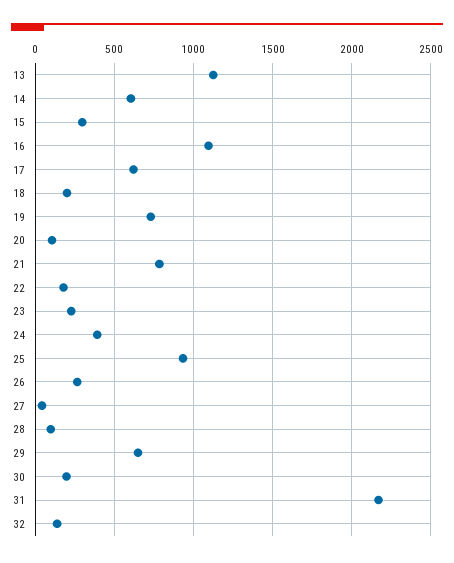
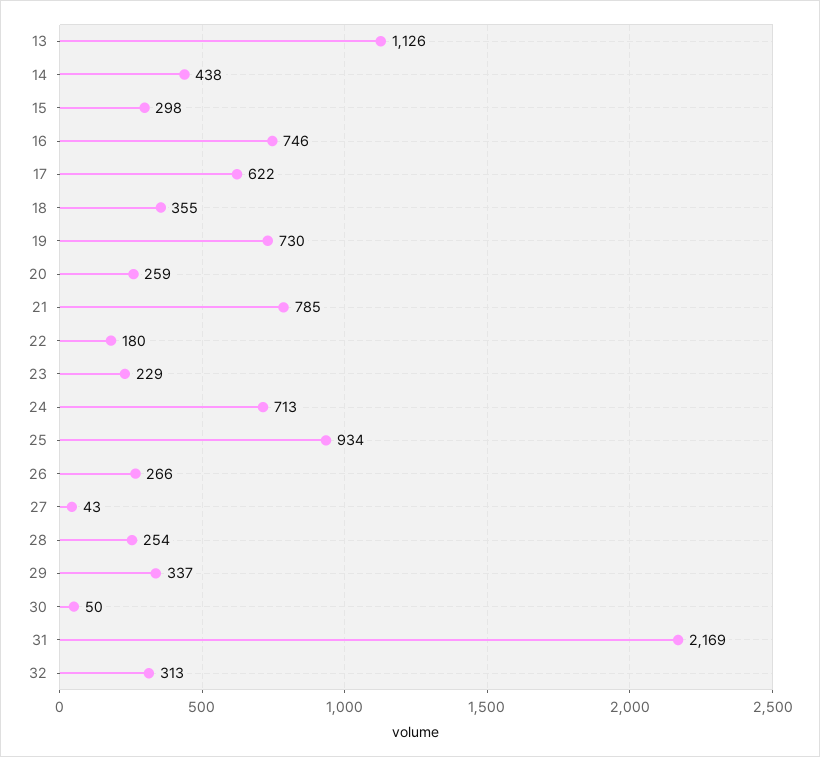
  {
    "13": 1126,
-   "14": 600,
+   "14": 438,
    "15": 298,
-   "16": 1100,
+   "16": 746,
    "17": 622,
-   "18": 200,
+   "18": 355,
    "19": 730,
-   "20": 100,
+   "20": 259,
    "21": 785,
    "22": 180,
    "23": 229,
-   "24": 400,
+   "24": 713,
    "25": 934,
    "26": 266,
    "27": 43,
-   "28": 100,
+   "28": 254,
-   "29": 650,
+   "29": 337,
-   "30": 200,
+   "30": 50,
    "31": 2169,
-   "32": 150
+   "32": 313
  }

